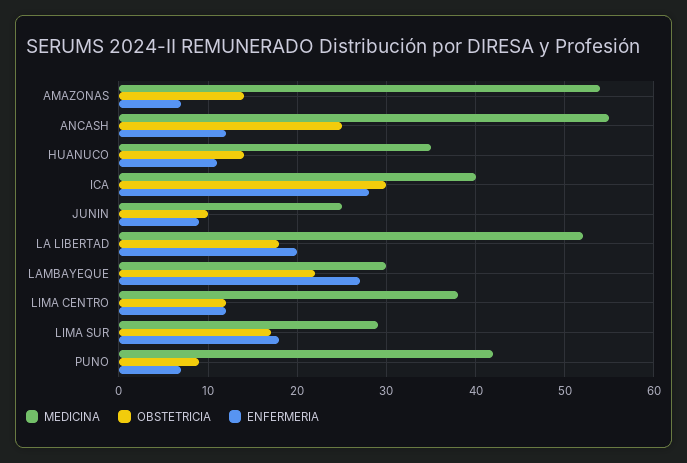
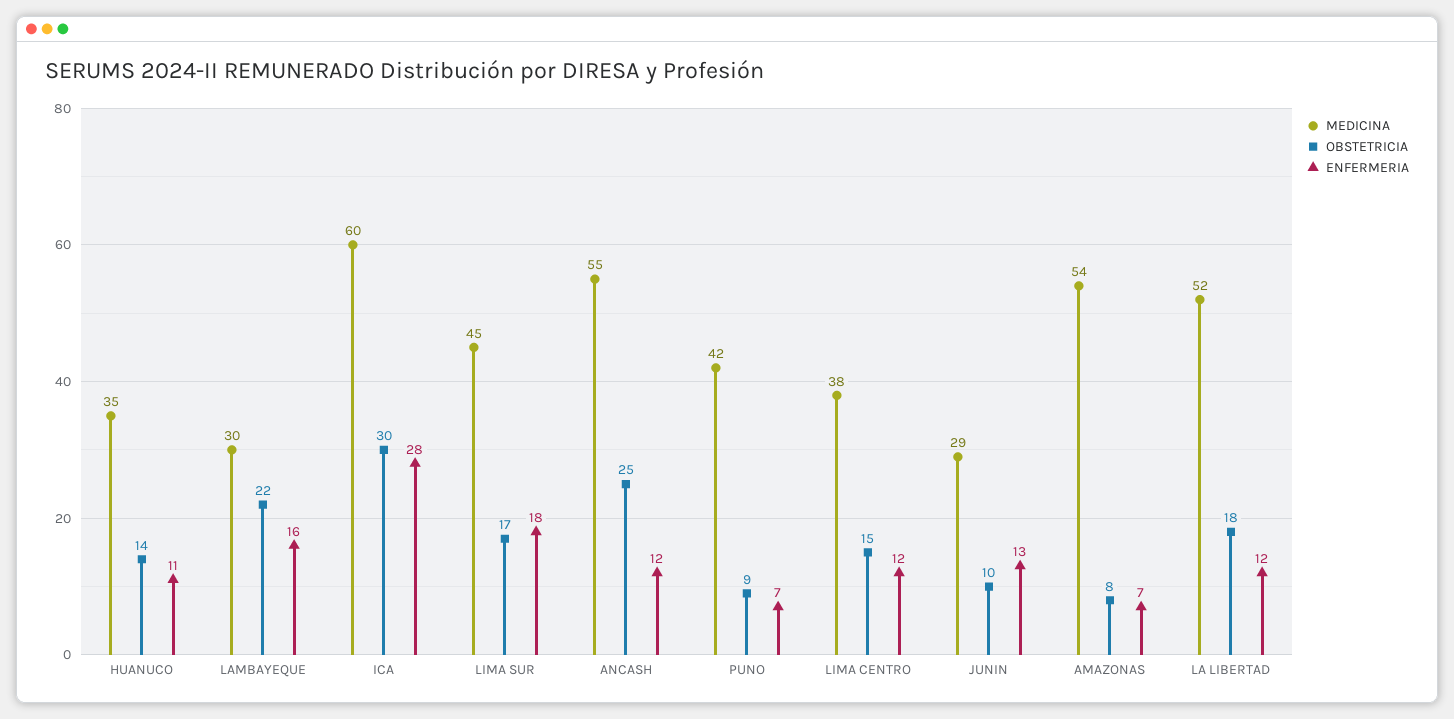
  {
    "MEDICINA": {
      "AMAZONAS": 54,
      "ANCASH": 55,
      "HUANUCO": 35,
-     "ICA": 40,
+     "ICA": 60,
-     "JUNIN": 25,
+     "JUNIN": 29,
      "LA LIBERTAD": 52,
      "LAMBAYEQUE": 30,
      "LIMA CENTRO": 38,
-     "LIMA SUR": 29,
+     "LIMA SUR": 45,
      "PUNO": 42
    },
    "OBSTETRICIA": {
-     "AMAZONAS": 14,
+     "AMAZONAS": 8,
      "ANCASH": 25,
      "HUANUCO": 14,
      "ICA": 30,
      "JUNIN": 10,
      "LA LIBERTAD": 18,
      "LAMBAYEQUE": 22,
-     "LIMA CENTRO": 12,
+     "LIMA CENTRO": 15,
      "LIMA SUR": 17,
      "PUNO": 9
    },
    "ENFERMERIA": {
      "AMAZONAS": 7,
      "ANCASH": 12,
      "HUANUCO": 11,
      "ICA": 28,
-     "JUNIN": 9,
+     "JUNIN": 13,
-     "LA LIBERTAD": 20,
+     "LA LIBERTAD": 12,
-     "LAMBAYEQUE": 27,
+     "LAMBAYEQUE": 16,
      "LIMA CENTRO": 12,
      "LIMA SUR": 18,
      "PUNO": 7
    }
  }

